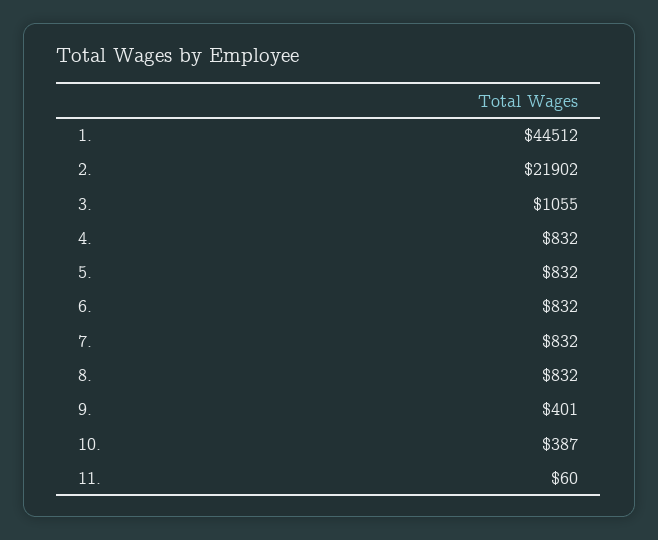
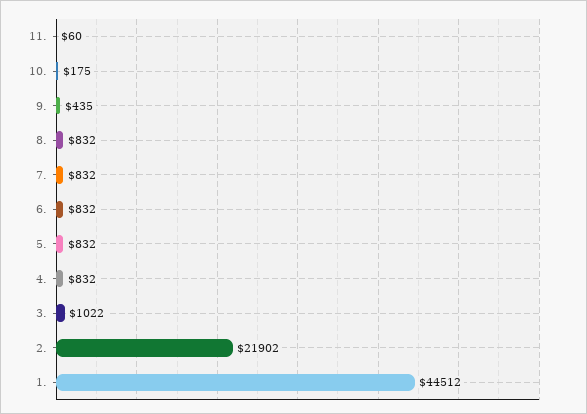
  {
    "1.": 44512,
    "2.": 21902,
-   "3.": 1055,
+   "3.": 1022,
    "4.": 832,
    "5.": 832,
    "6.": 832,
    "7.": 832,
    "8.": 832,
-   "9.": 401,
+   "9.": 435,
-   "10.": 387,
+   "10.": 175,
    "11.": 60
  }

